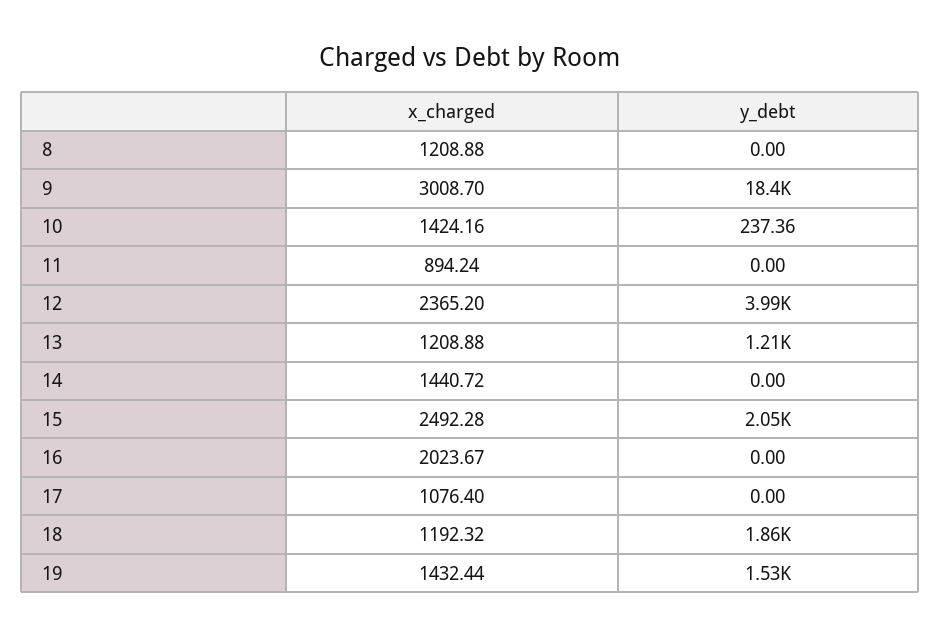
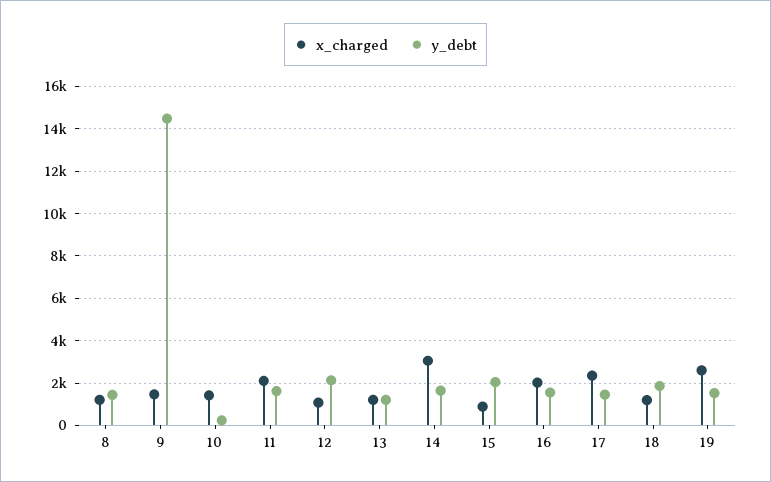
  {
    "x_charged": {
      "8": 1208.88,
-     "9": 3008.7,
+     "9": 1500,
      "10": 1424.16,
-     "11": 894.24,
+     "11": 2000,
-     "12": 2365.2,
+     "12": 1000,
      "13": 1208.88,
-     "14": 1440.72,
+     "14": 3000,
-     "15": 2492.28,
+     "15": 1000,
      "16": 2023.67,
-     "17": 1076.4,
+     "17": 2500,
      "18": 1192.32,
-     "19": 1432.44
+     "19": 2500
    },
    "y_debt": {
-     "8": 0,
+     "8": 1500,
-     "9": 18400,
+     "9": 14500,
      "10": 237.36,
-     "11": 0,
+     "11": 1500,
-     "12": 3990,
+     "12": 2000,
      "13": 1210,
-     "14": 0,
+     "14": 1500,
      "15": 2050,
-     "16": 0,
+     "16": 1500,
-     "17": 0,
+     "17": 1500,
      "18": 1860,
      "19": 1530
    }
  }

